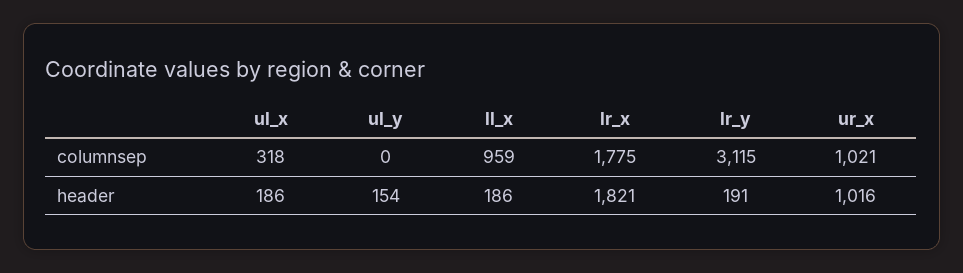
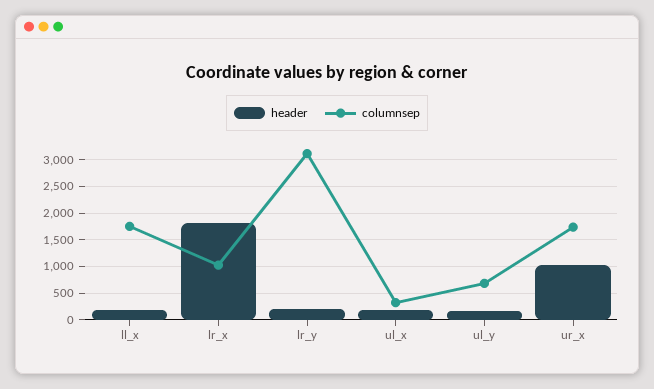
  {
    "columnsep": {
      "ul_x": 318,
-     "ul_y": 0,
+     "ul_y": 750,
-     "ll_x": 959,
+     "ll_x": 1750,
-     "lr_x": 1775,
+     "lr_x": 1000,
      "lr_y": 3115,
-     "ur_x": 1021
+     "ur_x": 1750
    },
    "header": {
      "ul_x": 186,
      "ul_y": 154,
      "ll_x": 186,
      "lr_x": 1821,
      "lr_y": 191,
      "ur_x": 1016
    }
  }

